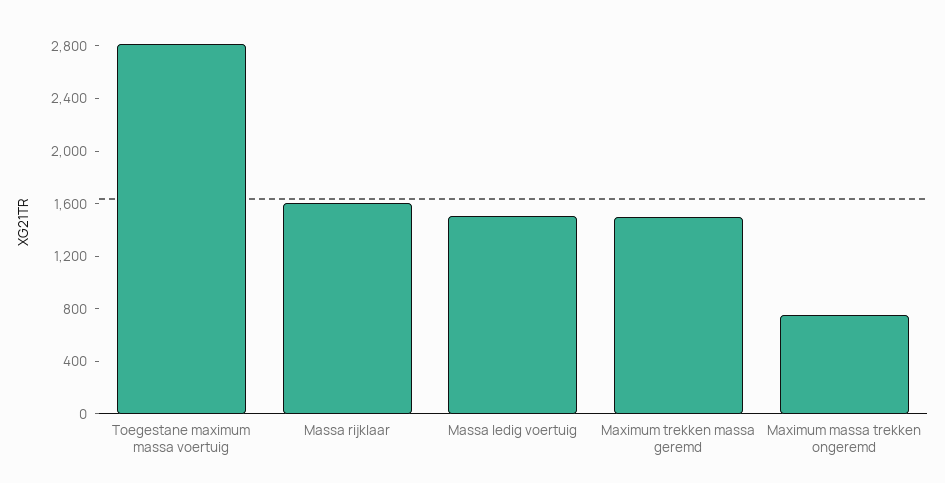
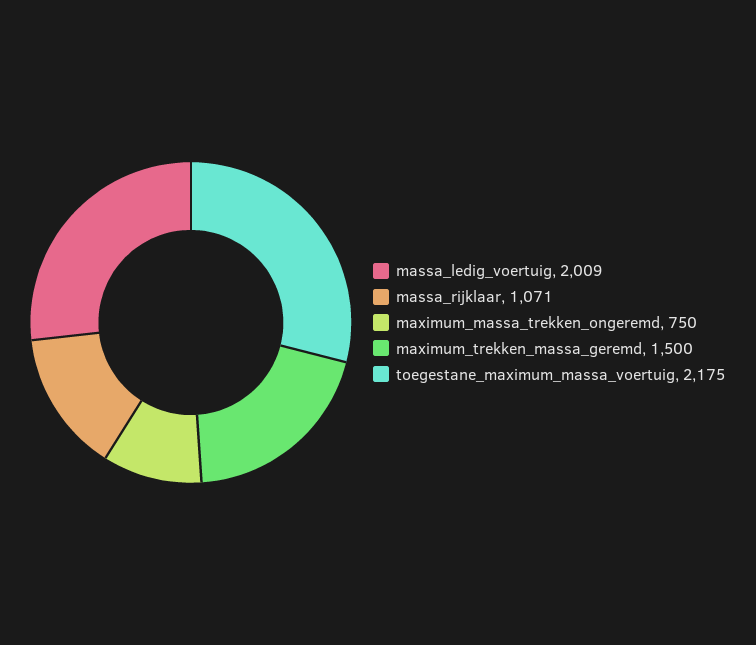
  {
-   "Toegestane maximum massa voertuig": 2800,
+   "Toegestane maximum massa voertuig": 2175,
-   "Massa rijklaar": 1600,
+   "Massa rijklaar": 1071,
-   "Massa ledig voertuig": 1500,
+   "Massa ledig voertuig": 2009,
    "Maximum trekken massa geremd": 1500,
    "Maximum massa trekken ongeremd": 750
  }

